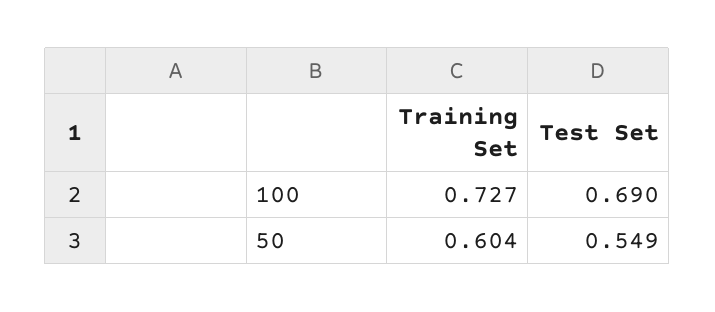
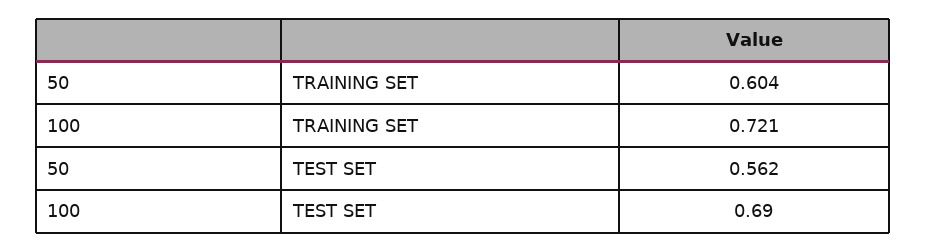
  {
    "Training Set": {
-     "100": 0.727,
+     "100": 0.721,
      "50": 0.604
    },
    "Test Set": {
      "100": 0.69,
-     "50": 0.549
+     "50": 0.562
    }
  }

